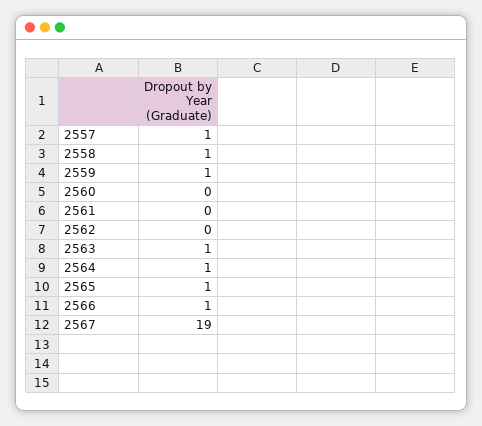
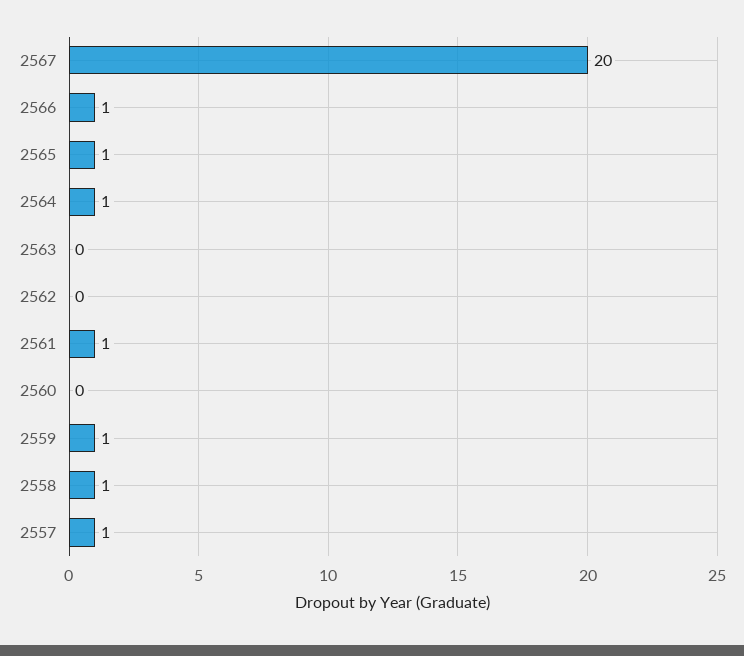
  {
    "2557": 1,
    "2558": 1,
    "2559": 1,
    "2560": 0,
-   "2561": 0,
+   "2561": 1,
    "2562": 0,
-   "2563": 1,
+   "2563": 0,
    "2564": 1,
    "2565": 1,
    "2566": 1,
-   "2567": 19
+   "2567": 20
  }

